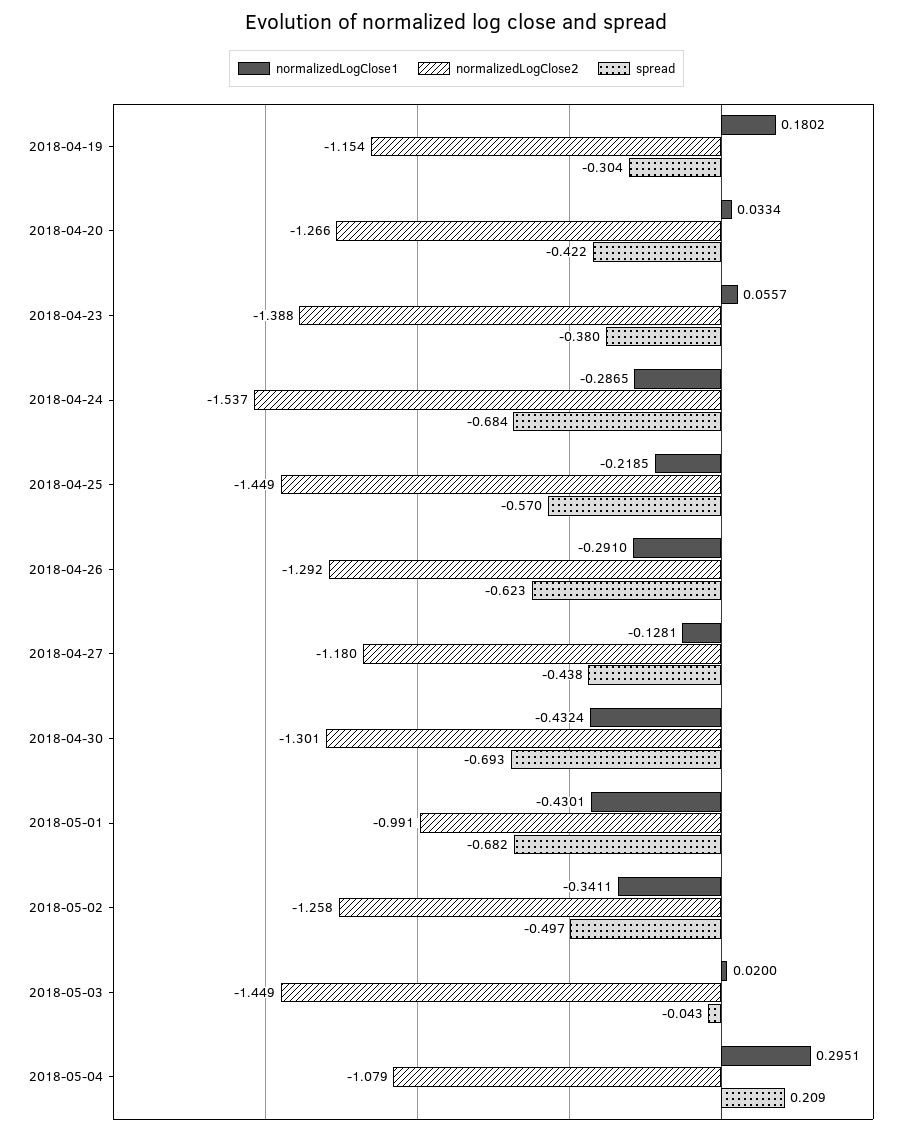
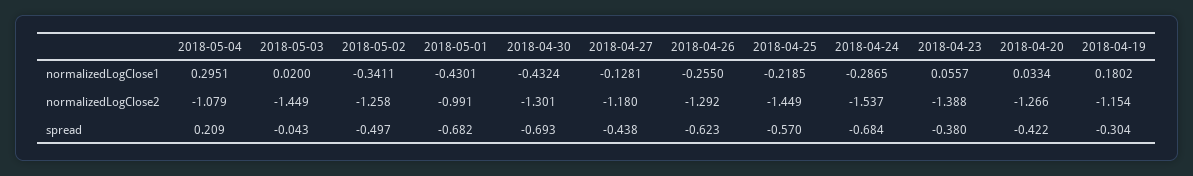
  {
    "normalizedLogClose1": {
      "2018-04-19": 0.1802,
      "2018-04-20": 0.0334,
      "2018-04-23": 0.0557,
      "2018-04-24": -0.2865,
      "2018-04-25": -0.2185,
-     "2018-04-26": -0.291,
+     "2018-04-26": -0.255,
      "2018-04-27": -0.1281,
      "2018-04-30": -0.4324,
      "2018-05-01": -0.4301,
      "2018-05-02": -0.3411,
      "2018-05-03": 0.02,
      "2018-05-04": 0.2951
    },
    "normalizedLogClose2": {
      "2018-04-19": -1.154,
      "2018-04-20": -1.266,
      "2018-04-23": -1.388,
      "2018-04-24": -1.537,
      "2018-04-25": -1.449,
      "2018-04-26": -1.292,
      "2018-04-27": -1.18,
      "2018-04-30": -1.301,
      "2018-05-01": -0.991,
      "2018-05-02": -1.258,
      "2018-05-03": -1.449,
      "2018-05-04": -1.079
    },
    "spread": {
      "2018-04-19": -0.304,
      "2018-04-20": -0.422,
      "2018-04-23": -0.38,
      "2018-04-24": -0.684,
      "2018-04-25": -0.57,
      "2018-04-26": -0.623,
      "2018-04-27": -0.438,
      "2018-04-30": -0.693,
      "2018-05-01": -0.682,
      "2018-05-02": -0.497,
      "2018-05-03": -0.043,
      "2018-05-04": 0.209
    }
  }

